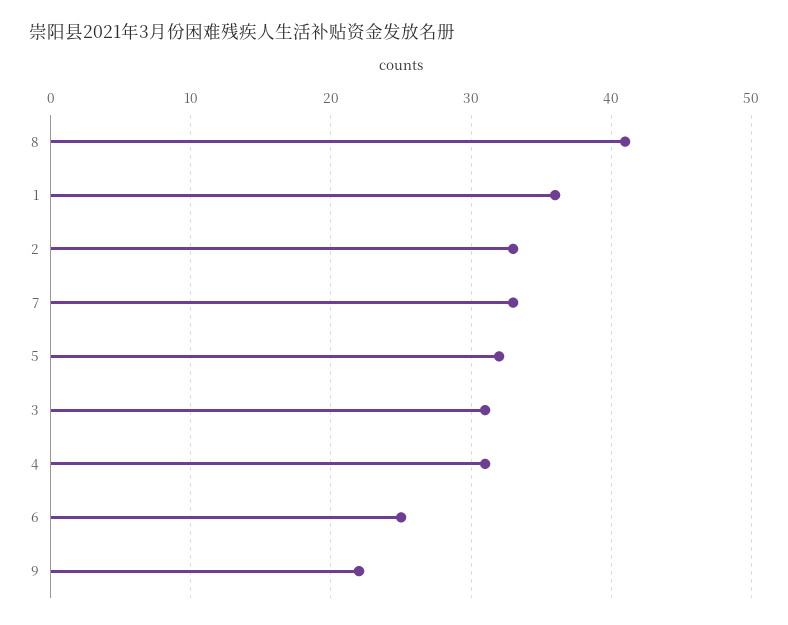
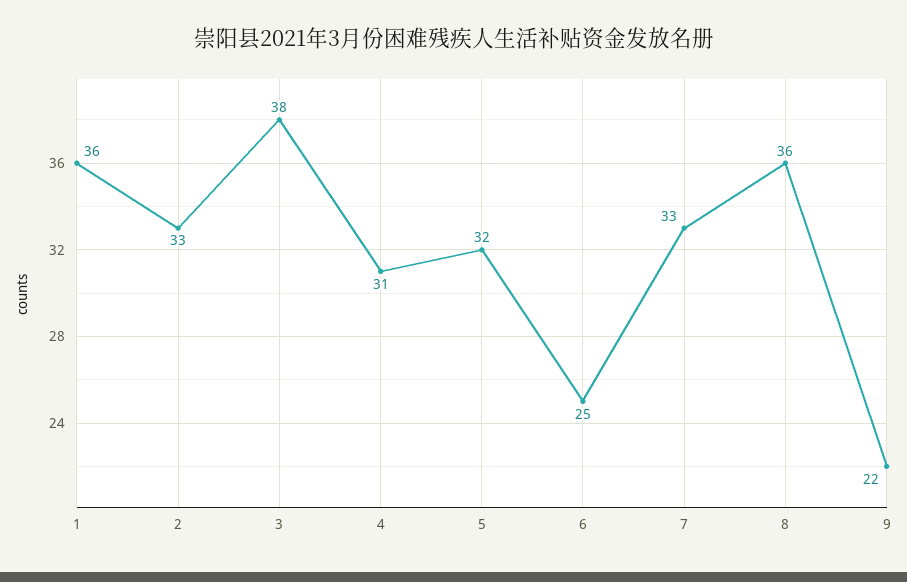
  {
-   "8": 41,
+   "8": 36,
    "1": 36,
    "2": 33,
    "7": 33,
    "5": 32,
-   "3": 31,
+   "3": 38,
    "4": 31,
    "6": 25,
    "9": 22
  }

